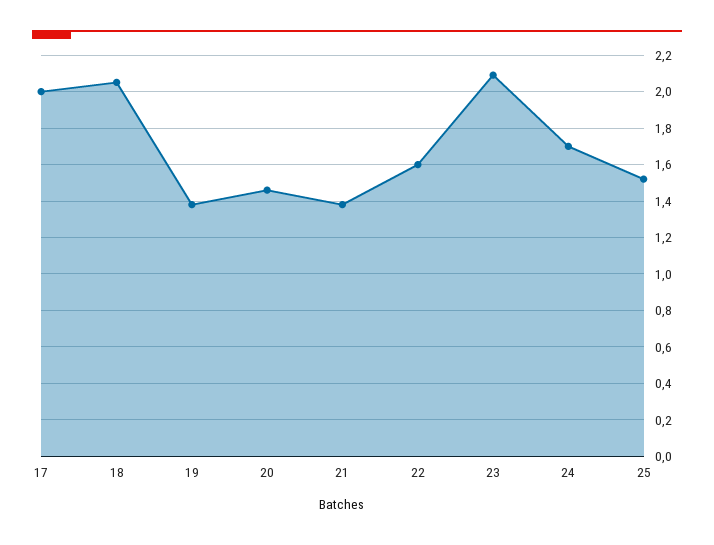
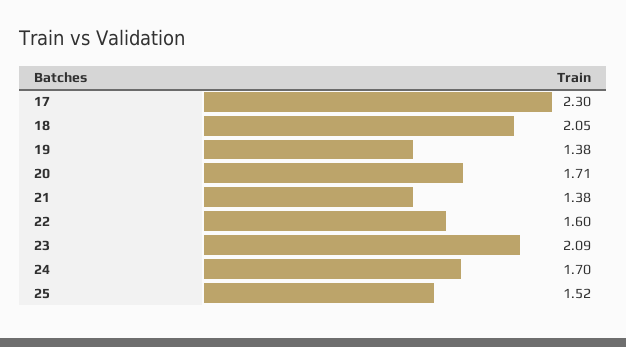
  {
-   "17": 2,
+   "17": 2.3,
    "18": 2.05,
    "19": 1.38,
-   "20": 1.45,
+   "20": 1.71,
    "21": 1.38,
    "22": 1.6,
    "23": 2.09,
    "24": 1.7,
    "25": 1.52
  }

